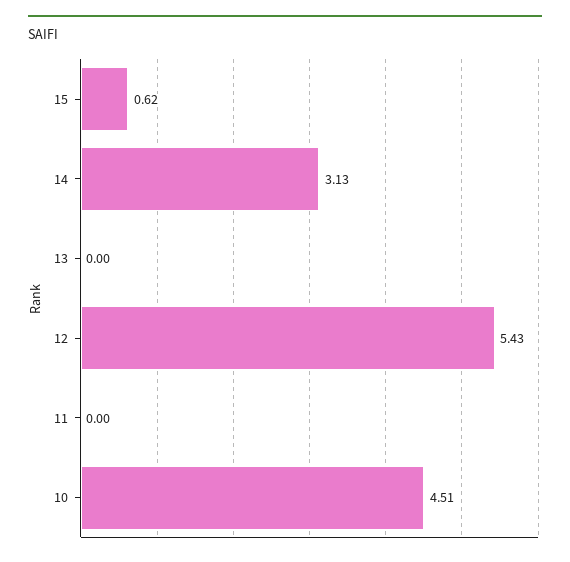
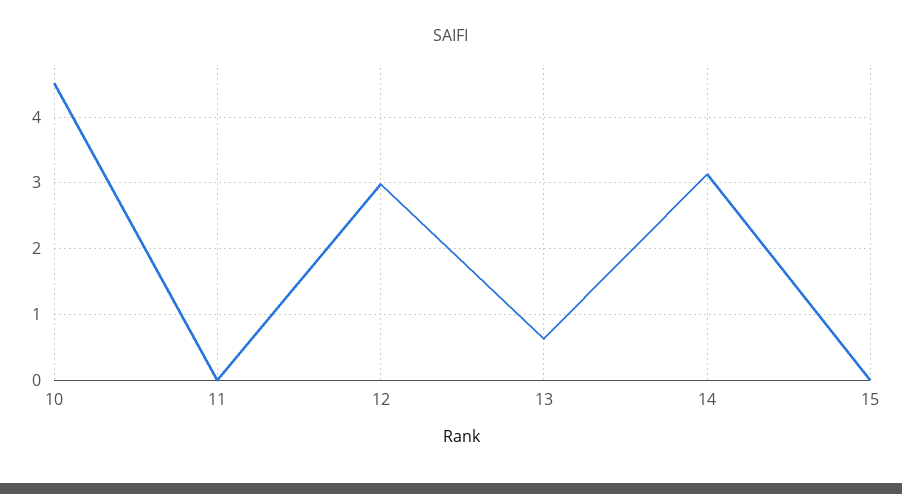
  {
-   "15": 0.62,
+   "15": 0,
    "14": 3.13,
-   "13": 0,
+   "13": 0.6,
-   "12": 5.43,
+   "12": 3,
    "11": 0,
    "10": 4.51
  }

